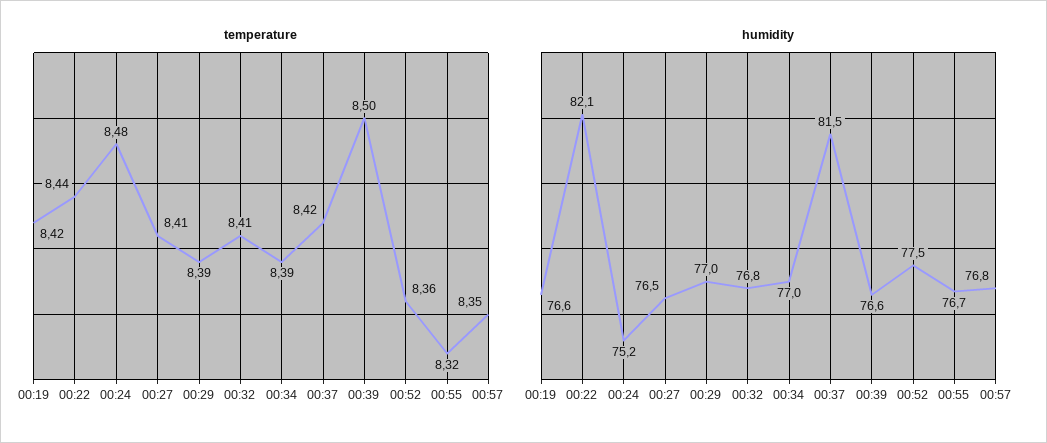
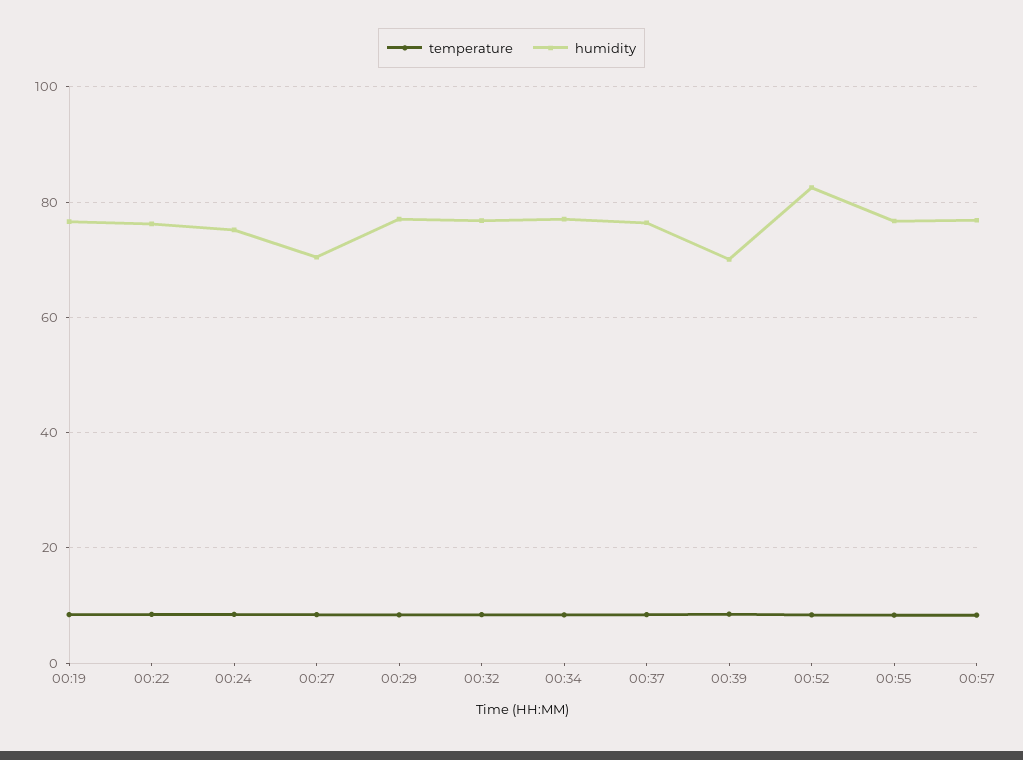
  {
    "temperature": {
      "00:19": 8.42,
      "00:22": 8.44,
      "00:24": 8.48,
      "00:27": 8.41,
      "00:29": 8.39,
      "00:32": 8.41,
      "00:34": 8.39,
      "00:37": 8.42,
      "00:39": 8.5,
      "00:52": 8.36,
      "00:55": 8.32,
      "00:57": 8.35
    },
    "humidity": {
      "00:19": 76.6,
-     "00:22": 82.1,
+     "00:22": 76,
      "00:24": 75.2,
-     "00:27": 76.5,
+     "00:27": 70,
      "00:29": 77,
      "00:32": 76.8,
      "00:34": 77,
-     "00:37": 81.5,
+     "00:37": 76,
-     "00:39": 76.6,
+     "00:39": 70,
-     "00:52": 77.5,
+     "00:52": 82,
      "00:55": 76.7,
      "00:57": 76.8
    }
  }

